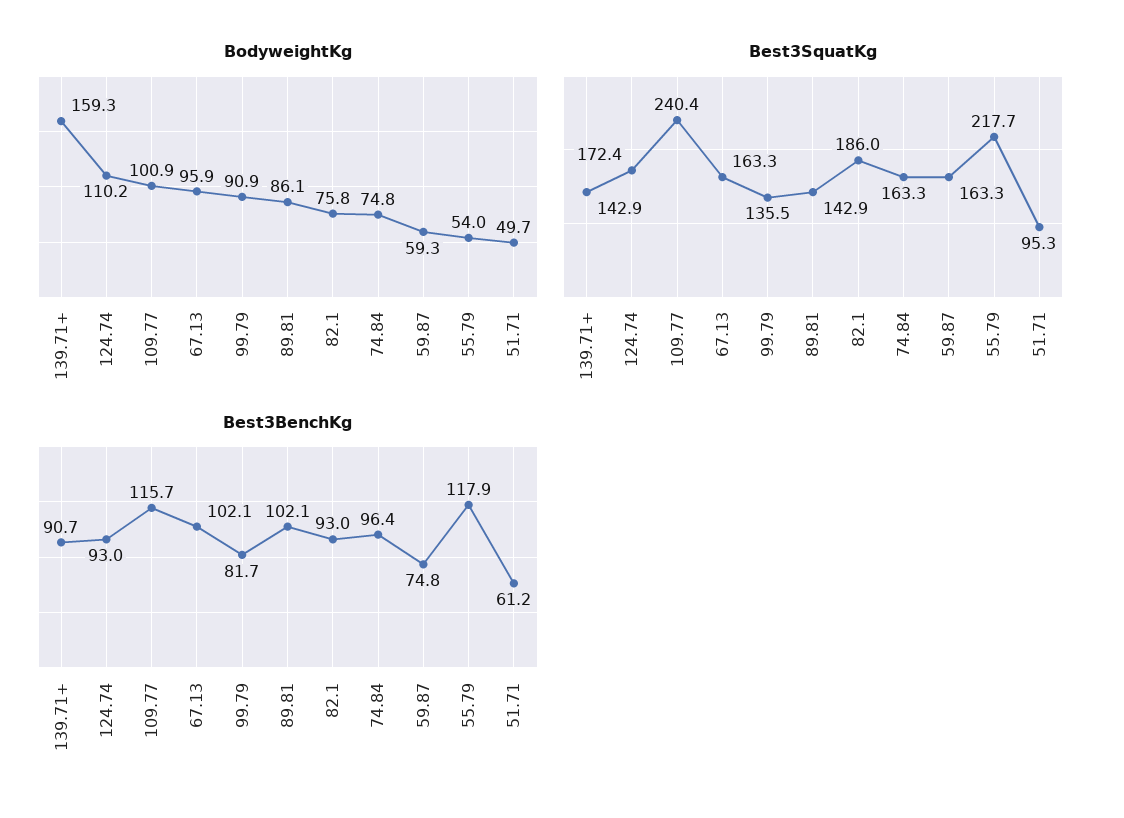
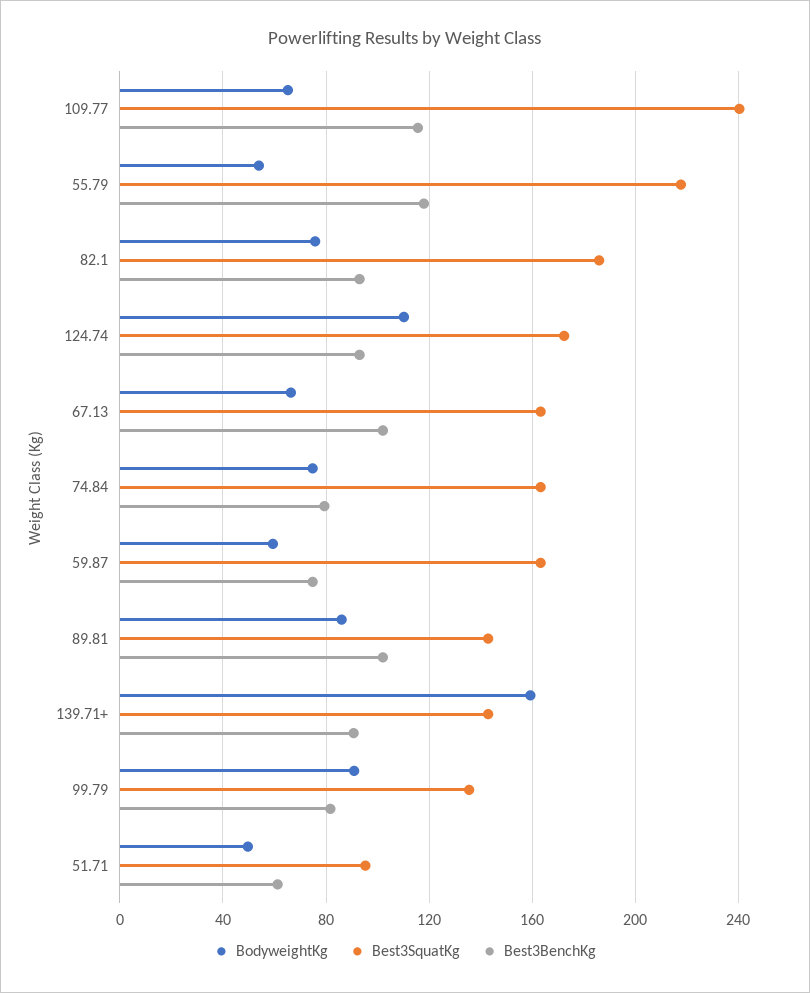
  {
    "BodyweightKg": {
      "139.71+": 159.3,
      "124.74": 110.2,
-     "109.77": 100.9,
+     "109.77": 65,
-     "67.13": 95.9,
+     "67.13": 65,
      "99.79": 90.9,
      "89.81": 86.1,
      "82.1": 75.8,
      "74.84": 74.8,
      "59.87": 59.3,
      "55.79": 54,
      "51.71": 49.7
    },
    "Best3SquatKg": {
      "139.71+": 142.9,
      "124.74": 172.4,
      "109.77": 240.4,
      "67.13": 163.3,
      "99.79": 135.5,
      "89.81": 142.9,
      "82.1": 186,
      "74.84": 163.3,
      "59.87": 163.3,
      "55.79": 217.7,
      "51.71": 95.3
    },
    "Best3BenchKg": {
      "139.71+": 90.7,
      "124.74": 93,
      "109.77": 115.7,
      "67.13": 102.1,
      "99.79": 81.7,
      "89.81": 102.1,
      "82.1": 93,
-     "74.84": 96.4,
+     "74.84": 80,
      "59.87": 74.8,
      "55.79": 117.9,
      "51.71": 61.2
    }
  }

